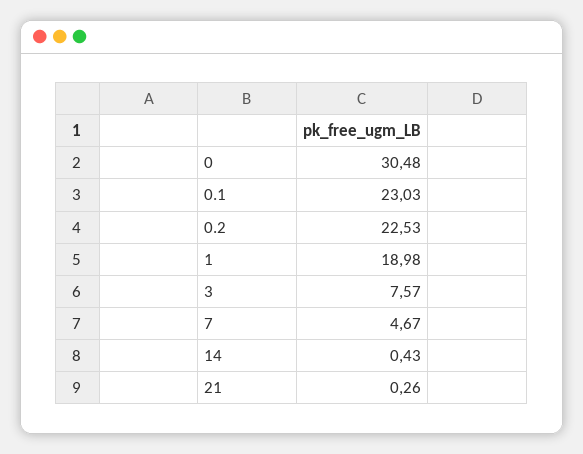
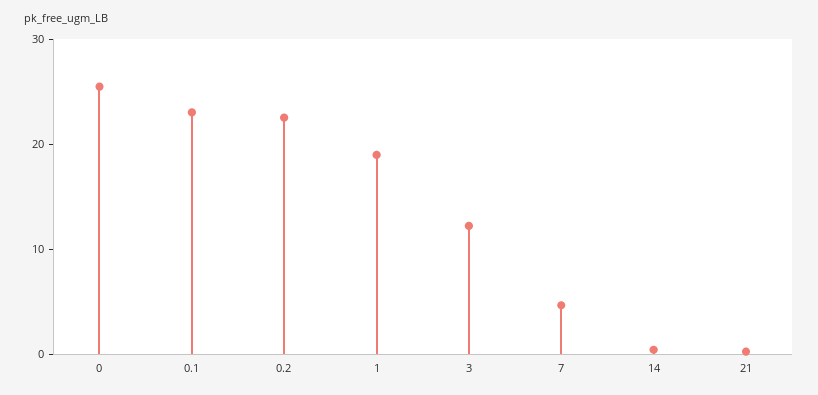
  {
-   "0": 30.48,
+   "0": 26,
    "0.1": 23.03,
    "0.2": 22.53,
    "1": 18.98,
-   "3": 7.57,
+   "3": 12,
    "7": 4.67,
    "14": 0.43,
    "21": 0.26
  }

